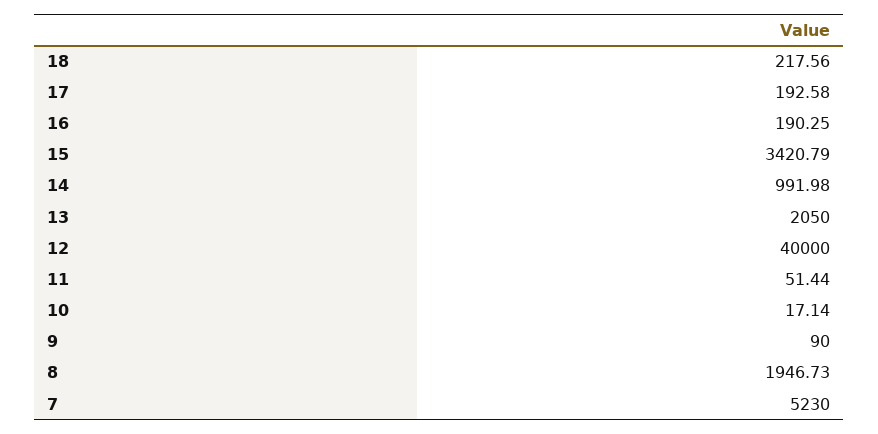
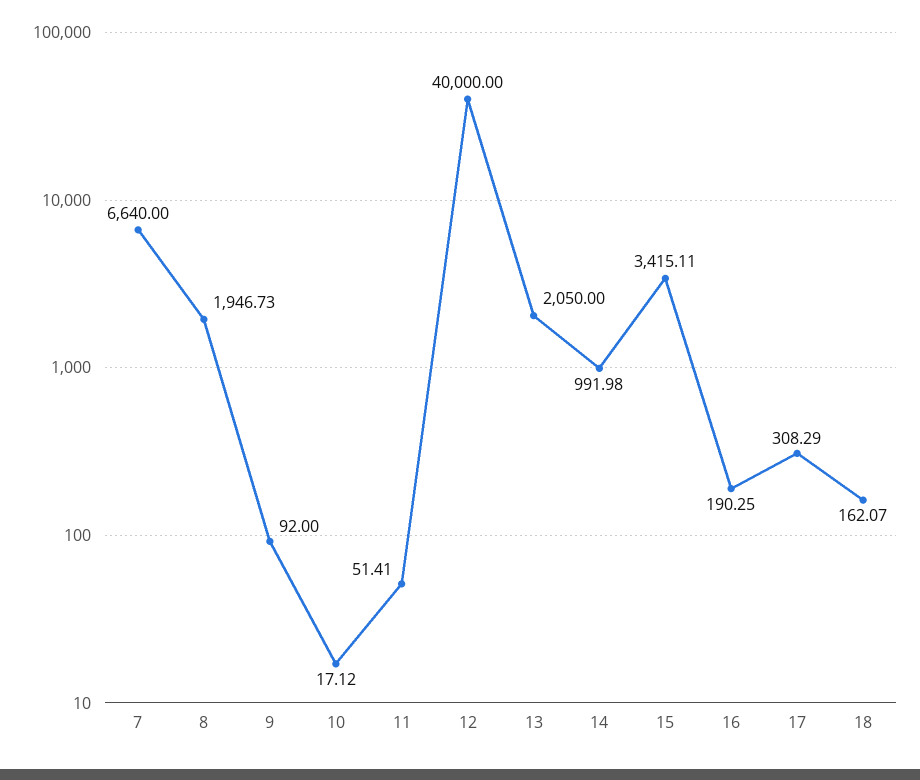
  {
-   "18": 217.56,
+   "18": 162.07,
-   "17": 192.58,
+   "17": 308.29,
    "16": 190.25,
-   "15": 3420.79,
+   "15": 3415.11,
    "14": 991.98,
    "13": 2050,
    "12": 40000,
-   "11": 51.44,
+   "11": 51.41,
-   "10": 17.14,
+   "10": 17.12,
-   "9": 90,
+   "9": 92,
    "8": 1946.73,
-   "7": 5230
+   "7": 6640
  }

